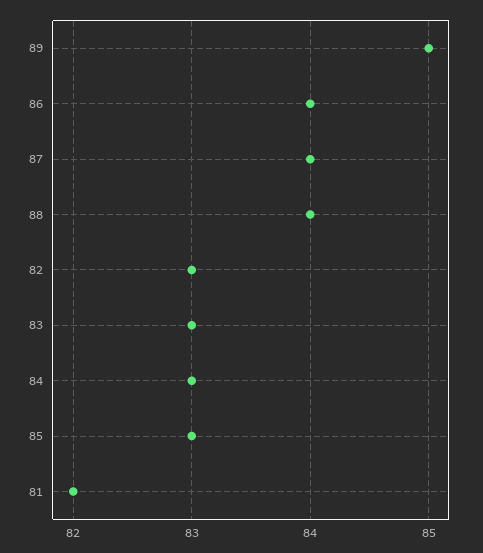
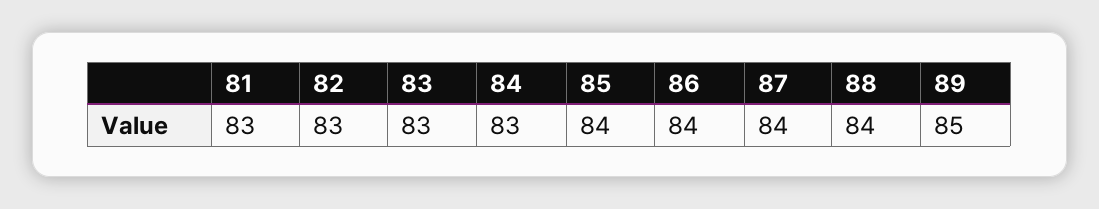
  {
    "89": 85,
    "86": 84,
    "87": 84,
    "88": 84,
    "82": 83,
    "83": 83,
    "84": 83,
-   "85": 83,
+   "85": 84,
-   "81": 82
+   "81": 83
  }

